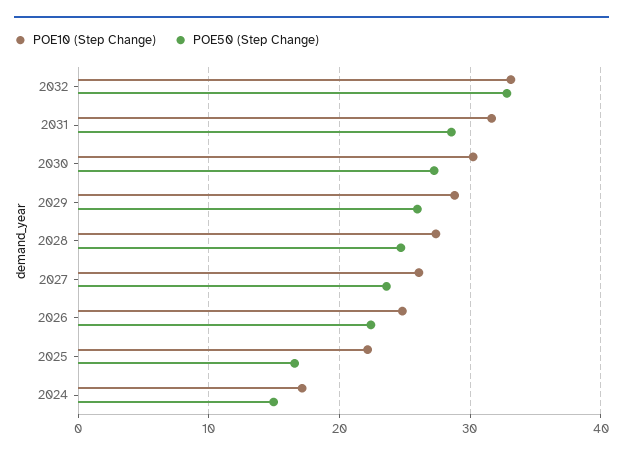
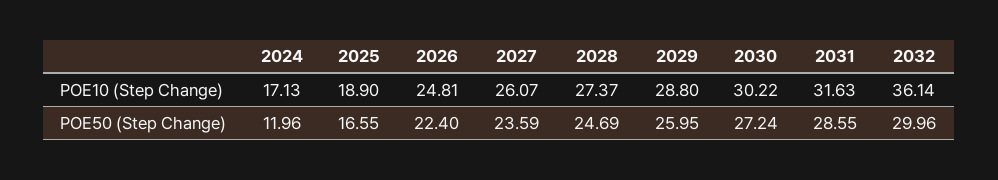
  {
    "POE10 (Step Change)": {
-     "2032": 33,
+     "2032": 36.14,
      "2031": 31.63,
      "2030": 30.22,
      "2029": 28.8,
      "2028": 27.37,
      "2027": 26.07,
      "2026": 24.81,
-     "2025": 22,
+     "2025": 18.9,
      "2024": 17.13
    },
    "POE50 (Step Change)": {
-     "2032": 33,
+     "2032": 29.96,
      "2031": 28.55,
      "2030": 27.24,
      "2029": 25.95,
      "2028": 24.69,
      "2027": 23.59,
      "2026": 22.4,
      "2025": 16.55,
-     "2024": 15
+     "2024": 11.96
    }
  }

